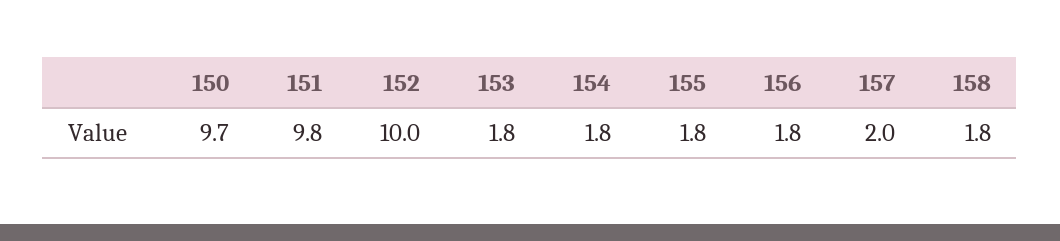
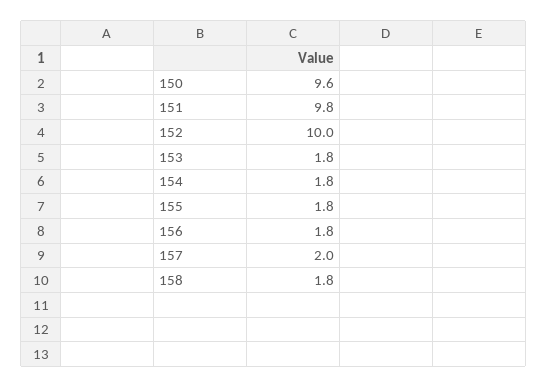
  {
-   "150": 9.7,
+   "150": 9.6,
    "151": 9.8,
    "152": 10,
    "153": 1.8,
    "154": 1.8,
    "155": 1.8,
    "156": 1.8,
    "157": 2,
    "158": 1.8
  }

